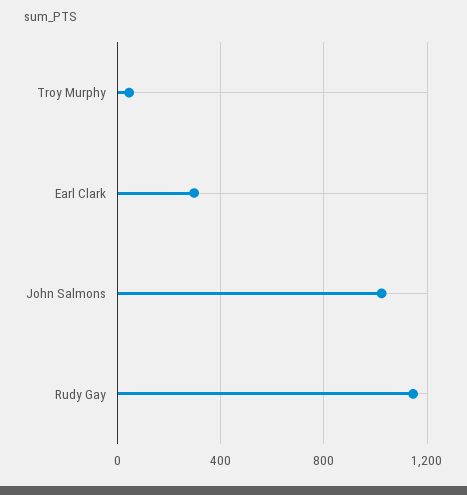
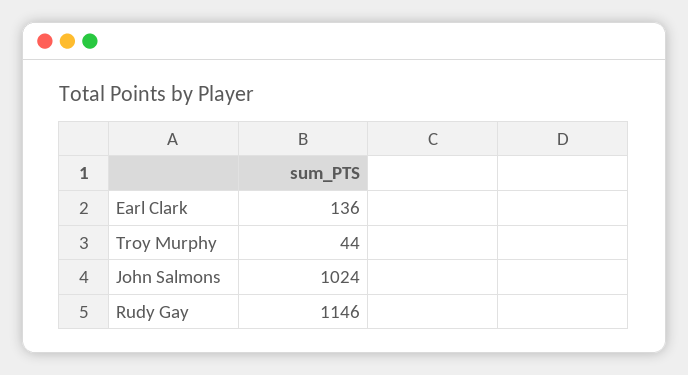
  {
    "Troy Murphy": 44,
-   "Earl Clark": 300,
+   "Earl Clark": 136,
    "John Salmons": 1024,
    "Rudy Gay": 1146
  }

